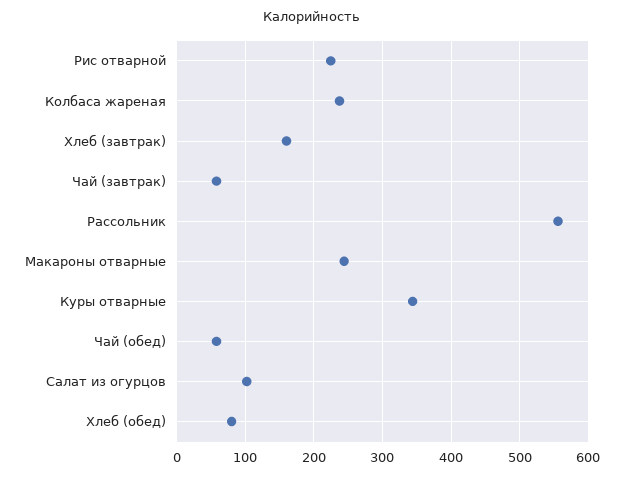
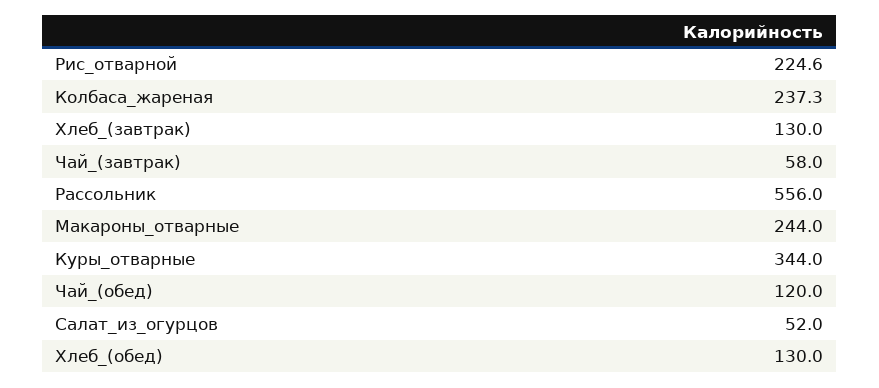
  {
    "Рис отварной": 224.6,
    "Колбаса жареная": 237.3,
-   "Хлеб (завтрак)": 160,
+   "Хлеб (завтрак)": 130,
    "Чай (завтрак)": 58,
    "Рассольник": 556,
    "Макароны отварные": 244,
    "Куры отварные": 344,
-   "Чай (обед)": 60,
+   "Чай (обед)": 120,
-   "Салат из огурцов": 100,
+   "Салат из огурцов": 52,
-   "Хлеб (обед)": 80
+   "Хлеб (обед)": 130
  }

